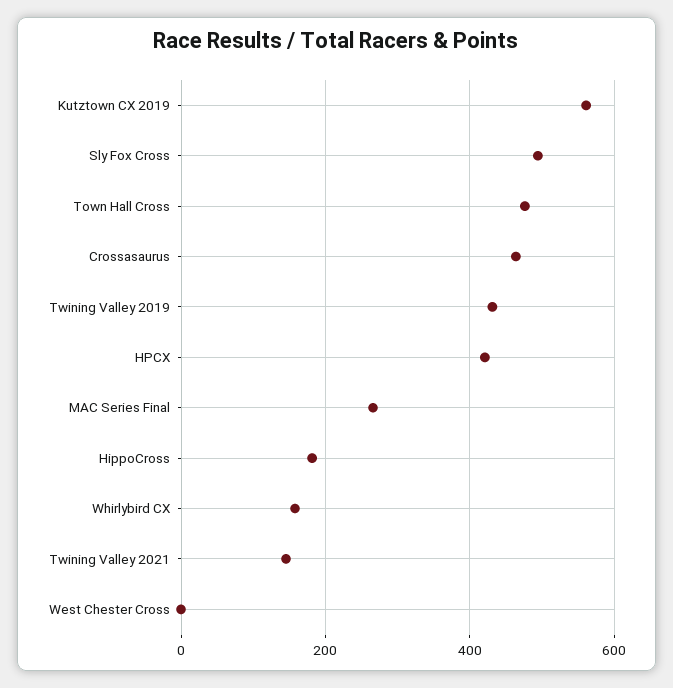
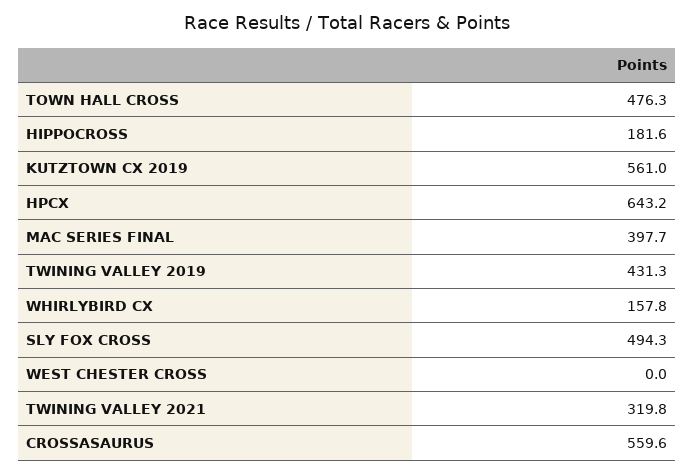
  {
    "Kutztown CX 2019": 561,
    "Sly Fox Cross": 494.3,
    "Town Hall Cross": 476.3,
-   "Crossasaurus": 460,
+   "Crossasaurus": 559.6,
    "Twining Valley 2019": 431.3,
-   "HPCX": 420,
+   "HPCX": 643.2,
-   "MAC Series Final": 260,
+   "MAC Series Final": 397.7,
    "HippoCross": 181.6,
    "Whirlybird CX": 157.8,
-   "Twining Valley 2021": 140,
+   "Twining Valley 2021": 319.8,
    "West Chester Cross": 0
  }

